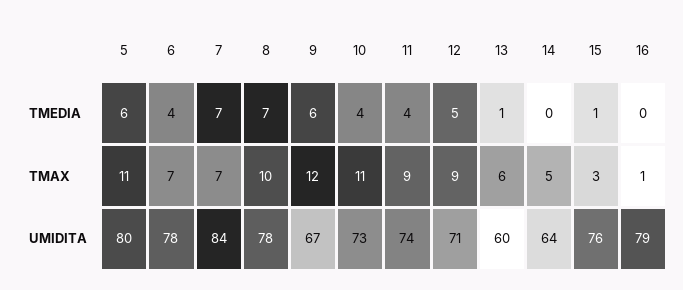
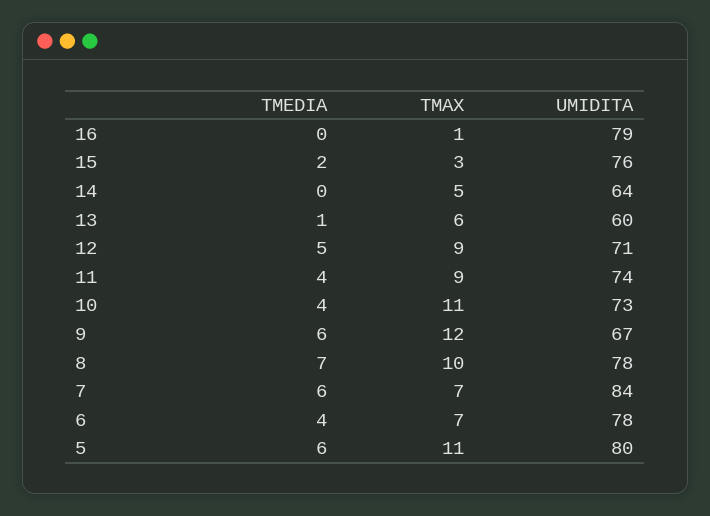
  {
    "5": {
      "TMEDIA": 6,
      "TMAX": 11,
      "UMIDITA": 80
    },
    "6": {
      "TMEDIA": 4,
      "TMAX": 7,
      "UMIDITA": 78
    },
    "7": {
-     "TMEDIA": 7,
+     "TMEDIA": 6,
      "TMAX": 7,
      "UMIDITA": 84
    },
    "8": {
      "TMEDIA": 7,
      "TMAX": 10,
      "UMIDITA": 78
    },
    "9": {
      "TMEDIA": 6,
      "TMAX": 12,
      "UMIDITA": 67
    },
    "10": {
      "TMEDIA": 4,
      "TMAX": 11,
      "UMIDITA": 73
    },
    "11": {
      "TMEDIA": 4,
      "TMAX": 9,
      "UMIDITA": 74
    },
    "12": {
      "TMEDIA": 5,
      "TMAX": 9,
      "UMIDITA": 71
    },
    "13": {
      "TMEDIA": 1,
      "TMAX": 6,
      "UMIDITA": 60
    },
    "14": {
      "TMEDIA": 0,
      "TMAX": 5,
      "UMIDITA": 64
    },
    "15": {
-     "TMEDIA": 1,
+     "TMEDIA": 2,
      "TMAX": 3,
      "UMIDITA": 76
    },
    "16": {
      "TMEDIA": 0,
      "TMAX": 1,
      "UMIDITA": 79
    }
  }

